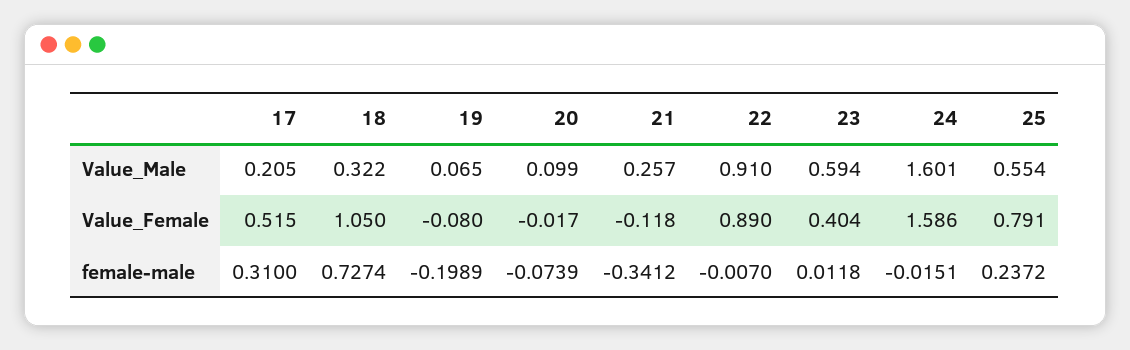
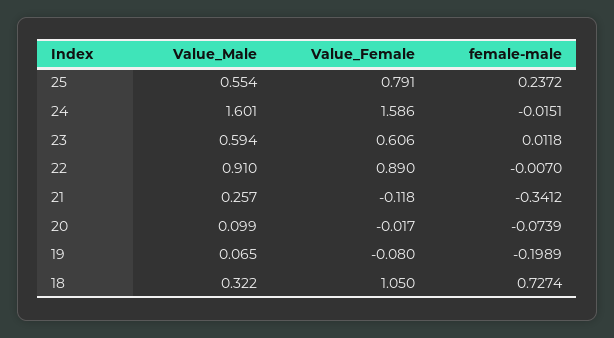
  {
-   "17": {
-     "Value_Male": 0.205,
-     "Value_Female": 0.515,
-     "female-male": 0.31
-   },
    "18": {
      "Value_Male": 0.322,
      "Value_Female": 1.05,
      "female-male": 0.7274
    },
    "19": {
      "Value_Male": 0.065,
      "Value_Female": -0.08,
      "female-male": -0.1989
    },
    "20": {
      "Value_Male": 0.099,
      "Value_Female": -0.017,
      "female-male": -0.0739
    },
    "21": {
      "Value_Male": 0.257,
      "Value_Female": -0.118,
      "female-male": -0.3412
    },
    "22": {
      "Value_Male": 0.91,
      "Value_Female": 0.89,
      "female-male": -0.007
    },
    "23": {
      "Value_Male": 0.594,
-     "Value_Female": 0.404,
+     "Value_Female": 0.606,
      "female-male": 0.0118
    },
    "24": {
      "Value_Male": 1.601,
      "Value_Female": 1.586,
      "female-male": -0.0151
    },
    "25": {
      "Value_Male": 0.554,
      "Value_Female": 0.791,
      "female-male": 0.2372
    }
  }

